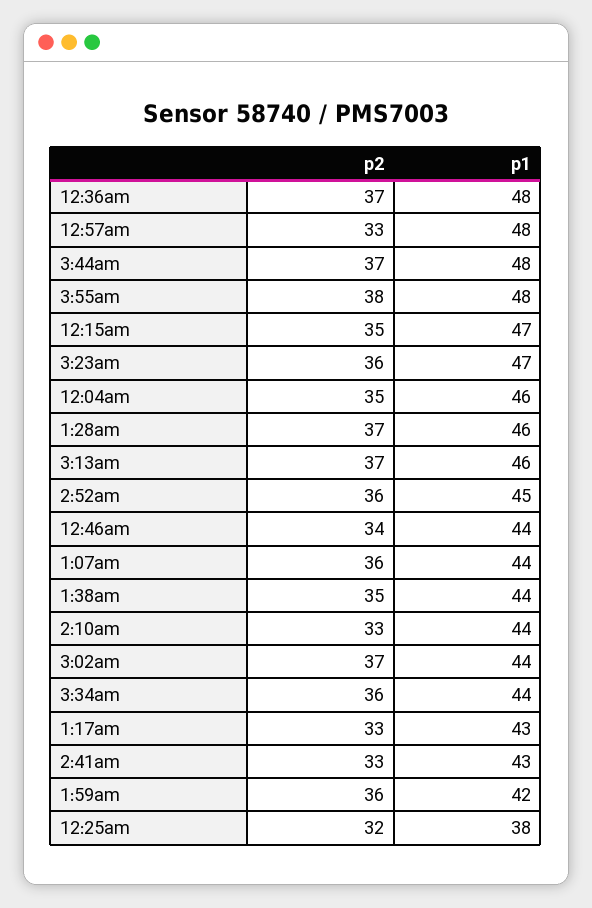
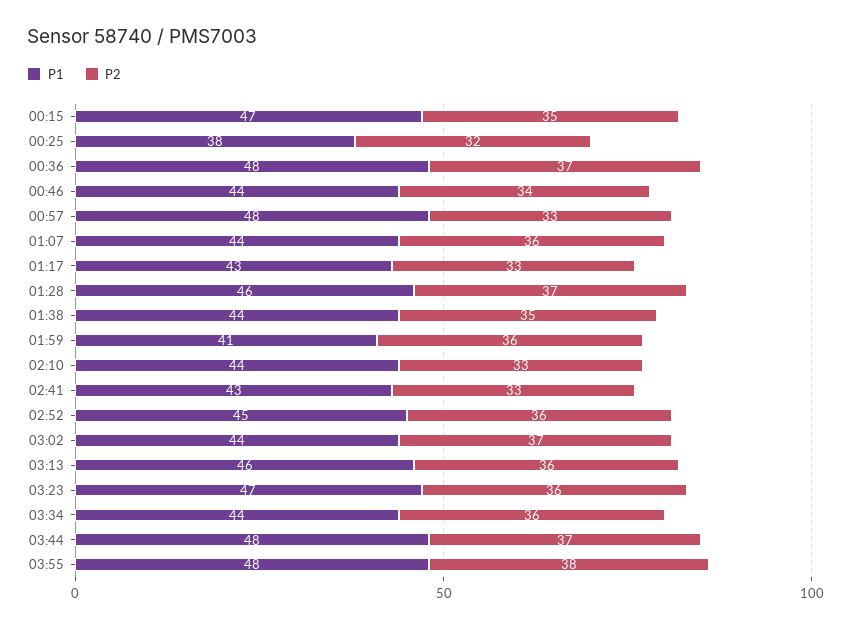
  {
    "p2": {
      "12:36am": 37,
      "12:57am": 33,
      "3:44am": 37,
      "3:55am": 38,
      "12:15am": 35,
      "3:23am": 36,
-     "12:04am": 35,
      "1:28am": 37,
-     "3:13am": 37,
+     "3:13am": 36,
      "2:52am": 36,
      "12:46am": 34,
      "1:07am": 36,
      "1:38am": 35,
      "2:10am": 33,
      "3:02am": 37,
      "3:34am": 36,
      "1:17am": 33,
      "2:41am": 33,
      "1:59am": 36,
      "12:25am": 32
    },
    "p1": {
      "12:36am": 48,
      "12:57am": 48,
      "3:44am": 48,
      "3:55am": 48,
      "12:15am": 47,
      "3:23am": 47,
-     "12:04am": 46,
      "1:28am": 46,
      "3:13am": 46,
      "2:52am": 45,
      "12:46am": 44,
      "1:07am": 44,
      "1:38am": 44,
      "2:10am": 44,
      "3:02am": 44,
      "3:34am": 44,
      "1:17am": 43,
      "2:41am": 43,
-     "1:59am": 42,
+     "1:59am": 41,
      "12:25am": 38
    }
  }

